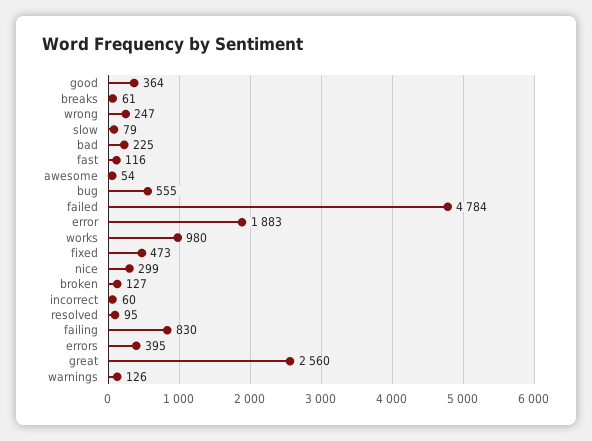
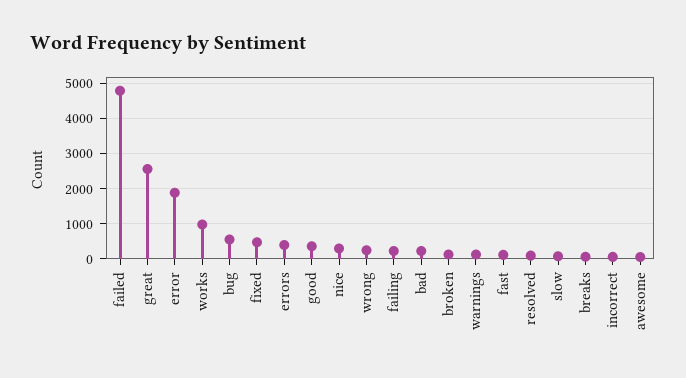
  {
    "good": 364,
    "breaks": 61,
    "wrong": 247,
    "slow": 79,
    "bad": 225,
    "fast": 116,
    "awesome": 54,
    "bug": 555,
    "failed": 4784,
    "error": 1883,
    "works": 980,
    "fixed": 473,
    "nice": 299,
    "broken": 127,
    "incorrect": 60,
    "resolved": 95,
-   "failing": 830,
+   "failing": 200,
    "errors": 395,
    "great": 2560,
    "warnings": 126
  }

